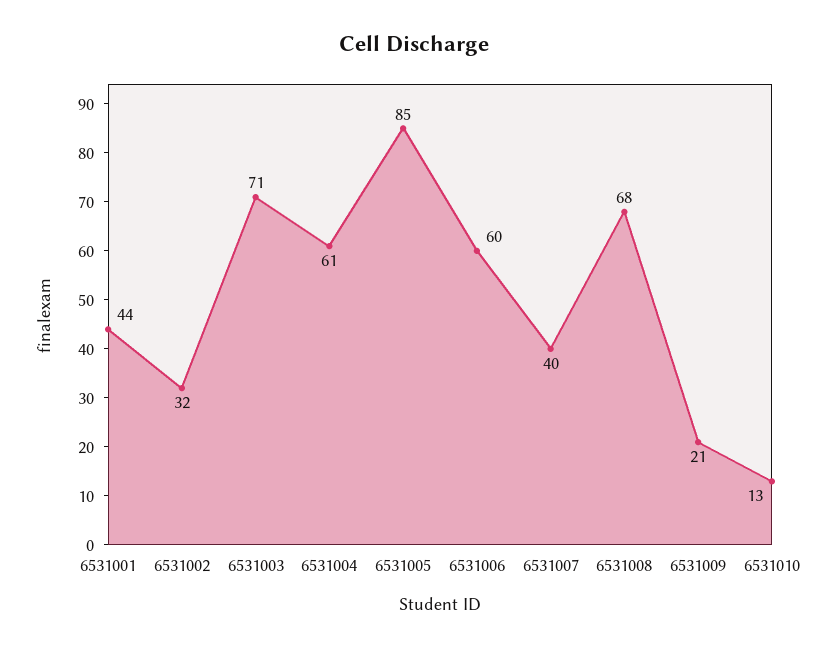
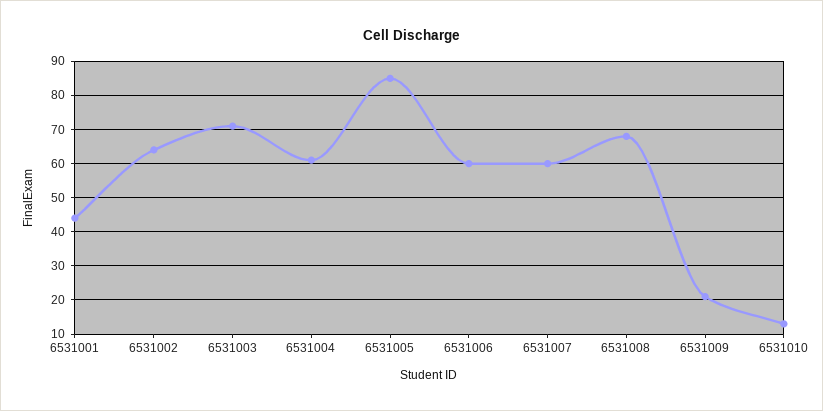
  {
    "6531001": 44,
-   "6531002": 32,
+   "6531002": 65,
    "6531003": 71,
    "6531004": 61,
    "6531005": 85,
    "6531006": 60,
-   "6531007": 40,
+   "6531007": 60,
    "6531008": 68,
    "6531009": 21,
    "6531010": 13
  }

